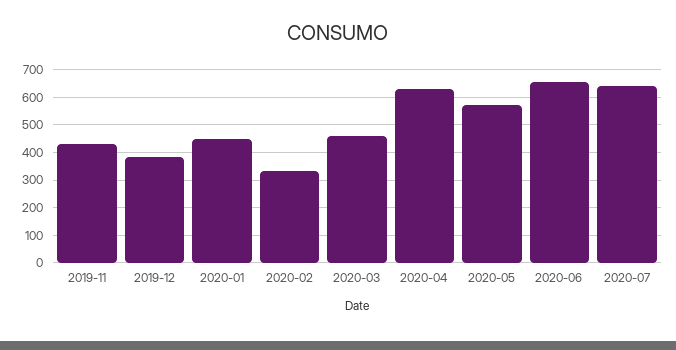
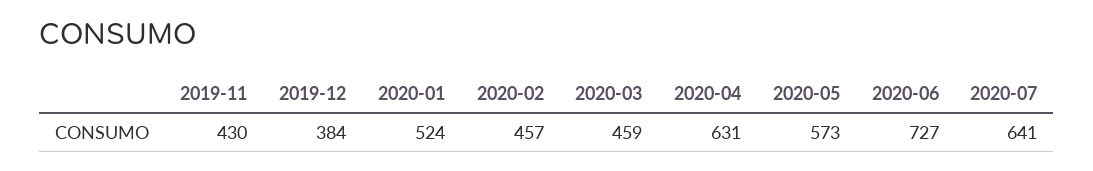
  {
    "2019-11": 430,
    "2019-12": 384,
-   "2020-01": 450,
+   "2020-01": 524,
-   "2020-02": 325,
+   "2020-02": 457,
    "2020-03": 459,
    "2020-04": 631,
    "2020-05": 573,
-   "2020-06": 650,
+   "2020-06": 727,
    "2020-07": 641
  }

